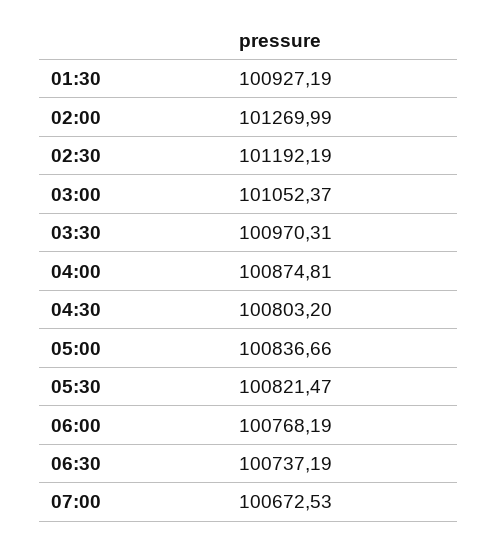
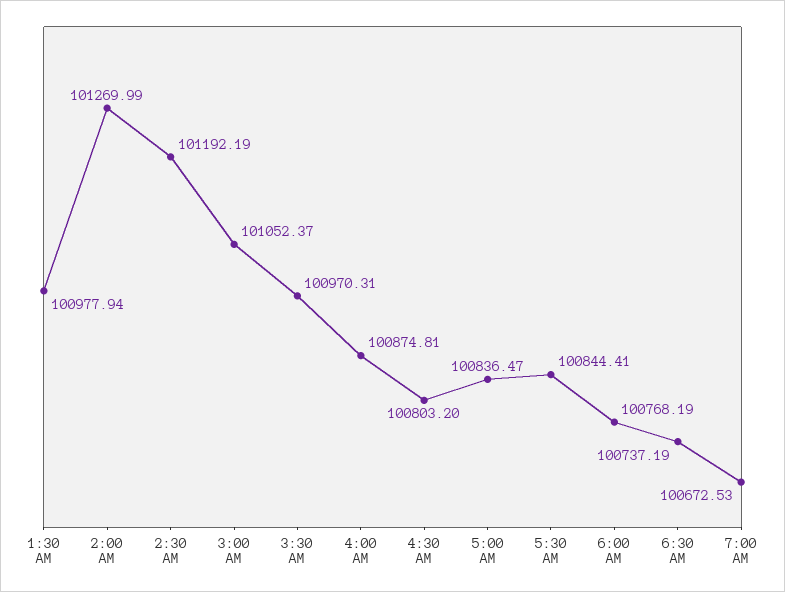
  {
-   "01:30": 100927.19,
+   "01:30": 100977.94,
    "02:00": 101269.99,
    "02:30": 101192.19,
    "03:00": 101052.37,
    "03:30": 100970.31,
    "04:00": 100874.81,
    "04:30": 100803.2,
-   "05:00": 100836.66,
+   "05:00": 100836.47,
-   "05:30": 100821.47,
+   "05:30": 100844.41,
    "06:00": 100768.19,
    "06:30": 100737.19,
    "07:00": 100672.53
  }

